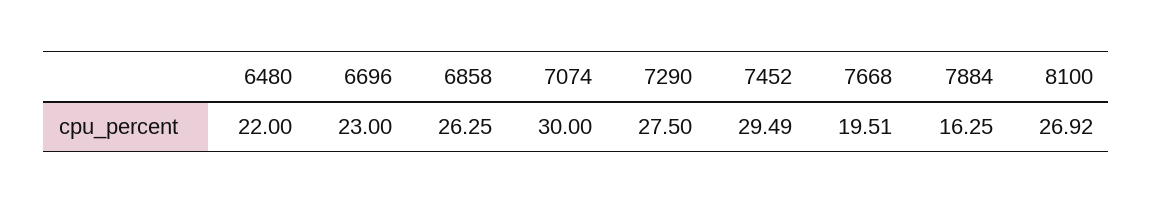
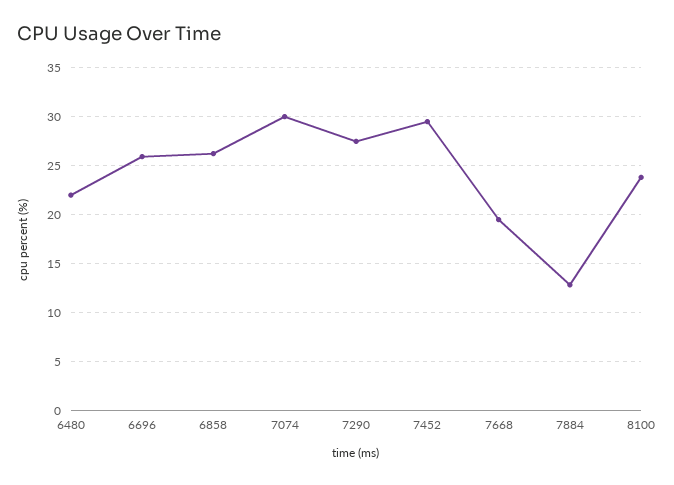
  {
    "6480": 22,
-   "6696": 23,
+   "6696": 26,
    "6858": 26.25,
    "7074": 30,
    "7290": 27.5,
    "7452": 29.49,
    "7668": 19.51,
-   "7884": 16.25,
+   "7884": 13,
-   "8100": 26.92
+   "8100": 24
  }

